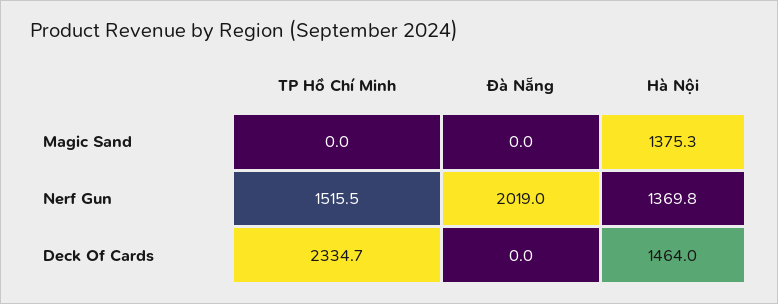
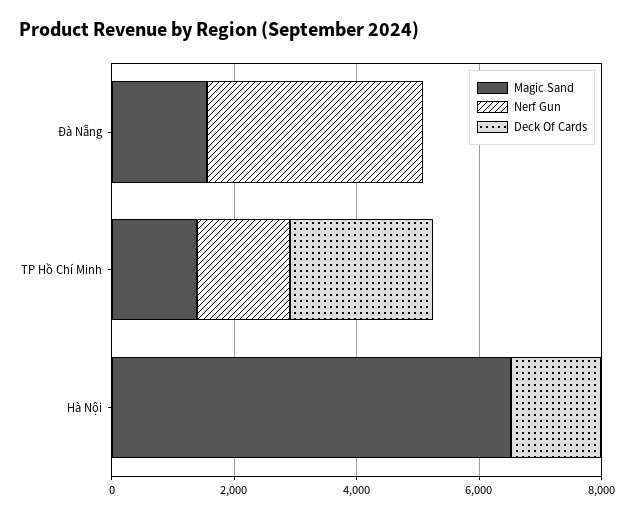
  {
    "Magic Sand": {
-     "TP Hồ Chí Minh": 0,
+     "TP Hồ Chí Minh": 1500,
-     "Đà Nẵng": 0,
+     "Đà Nẵng": 1500,
-     "Hà Nội": 1375.3
+     "Hà Nội": 6500
    },
    "Nerf Gun": {
      "TP Hồ Chí Minh": 1515.5,
-     "Đà Nẵng": 2019,
+     "Đà Nẵng": 3500,
-     "Hà Nội": 1369.8
+     "Hà Nội": 0
    },
    "Deck Of Cards": {
      "TP Hồ Chí Minh": 2334.7,
      "Đà Nẵng": 0,
      "Hà Nội": 1464
    }
  }

